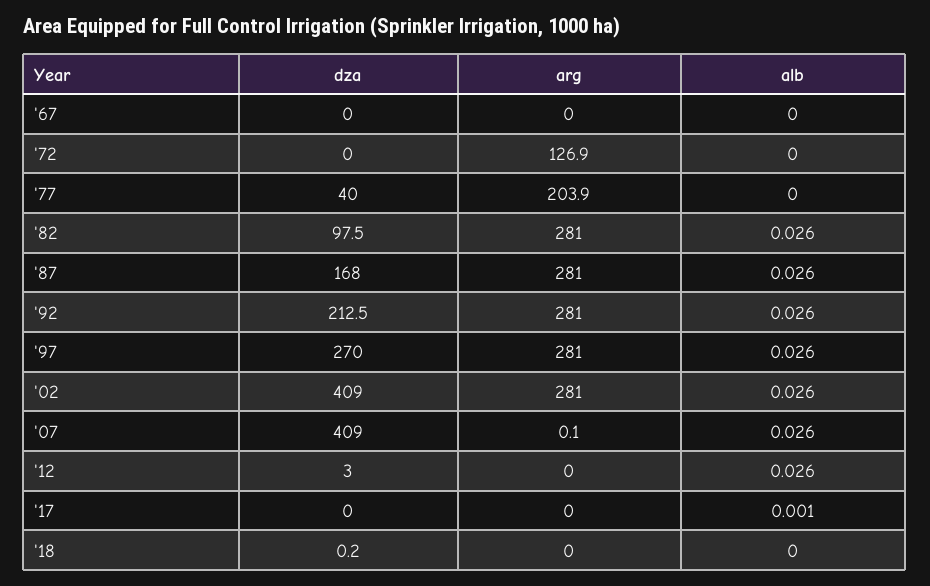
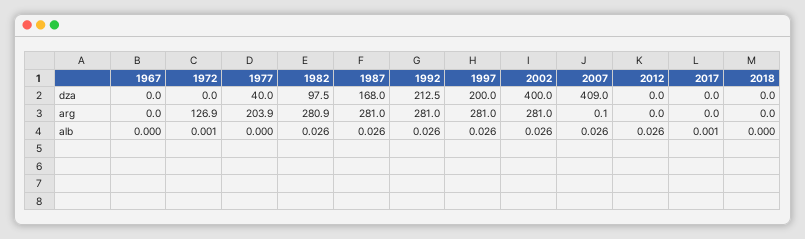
  {
    "dza": {
      "'67": 0,
      "'72": 0,
      "'77": 40,
      "'82": 97.5,
      "'87": 168,
      "'92": 212.5,
-     "'97": 270,
+     "'97": 200,
-     "'02": 409,
+     "'02": 400,
      "'07": 409,
-     "'12": 3,
+     "'12": 0,
      "'17": 0,
-     "'18": 0.2
+     "'18": 0
    },
    "arg": {
      "'67": 0,
      "'72": 126.9,
      "'77": 203.9,
-     "'82": 281,
+     "'82": 280.9,
      "'87": 281,
      "'92": 281,
      "'97": 281,
      "'02": 281,
      "'07": 0.1,
      "'12": 0,
      "'17": 0,
      "'18": 0
    },
    "alb": {
      "'67": 0,
-     "'72": 0,
+     "'72": 0.001,
      "'77": 0,
      "'82": 0.026,
      "'87": 0.026,
      "'92": 0.026,
      "'97": 0.026,
      "'02": 0.026,
      "'07": 0.026,
      "'12": 0.026,
      "'17": 0.001,
      "'18": 0
    }
  }

